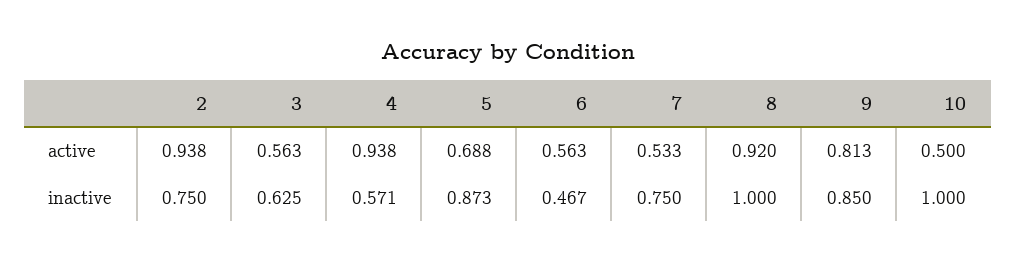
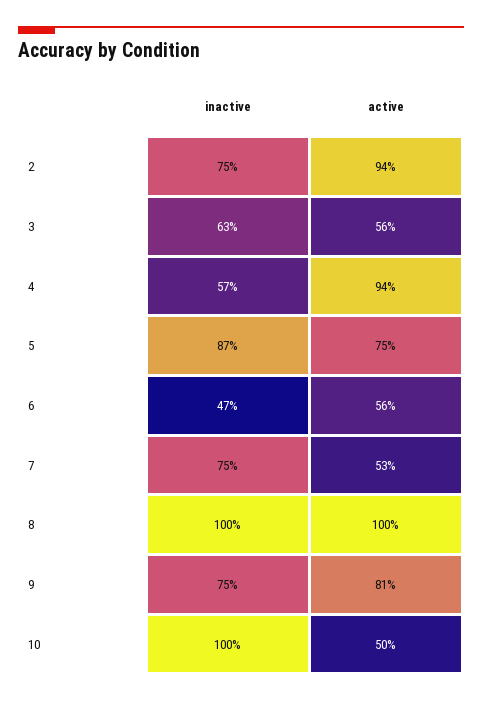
  {
    "2": {
      "active": 0.938,
      "inactive": 0.75
    },
    "3": {
      "active": 0.563,
      "inactive": 0.625
    },
    "4": {
      "active": 0.938,
      "inactive": 0.571
    },
    "5": {
-     "active": 0.688,
+     "active": 0.75,
      "inactive": 0.873
    },
    "6": {
      "active": 0.563,
      "inactive": 0.467
    },
    "7": {
      "active": 0.533,
      "inactive": 0.75
    },
    "8": {
-     "active": 0.92,
+     "active": 1,
      "inactive": 1
    },
    "9": {
      "active": 0.813,
-     "inactive": 0.85
+     "inactive": 0.75
    },
    "10": {
      "active": 0.5,
      "inactive": 1
    }
  }

